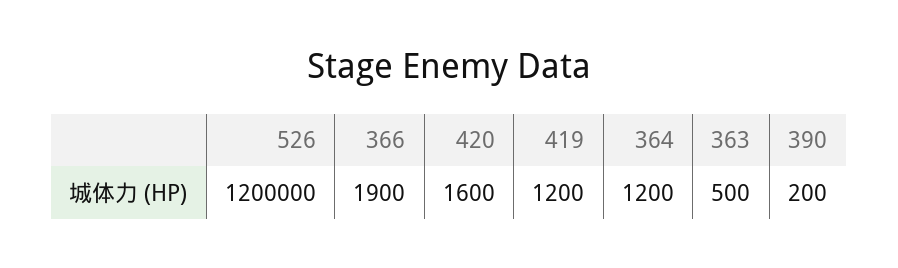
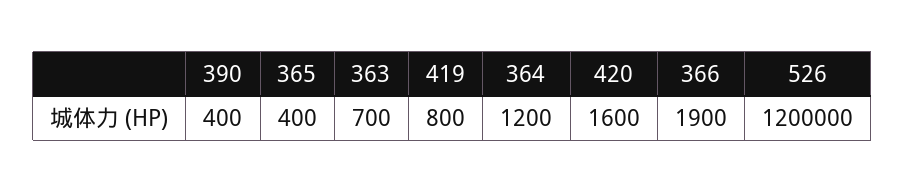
  {
    "526": 1200000,
    "366": 1900,
    "420": 1600,
-   "419": 1200,
+   "419": 800,
    "364": 1200,
-   "363": 500,
+   "363": 700,
-   "390": 200
+   "390": 400,
+   "365": 400
  }

